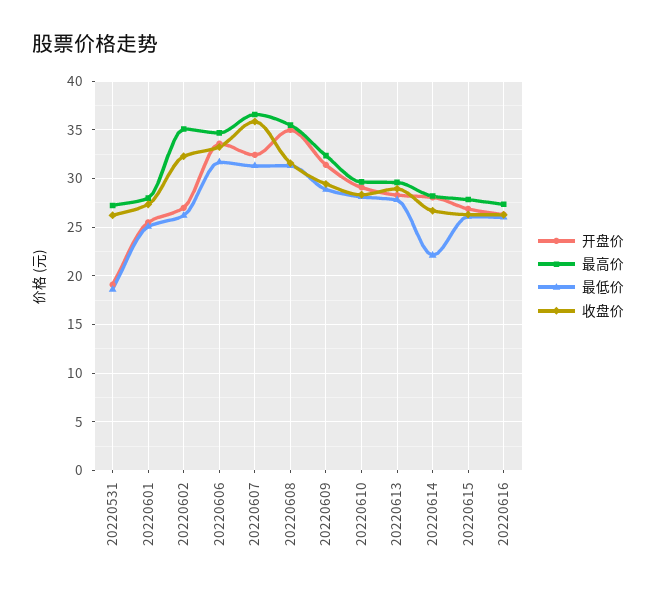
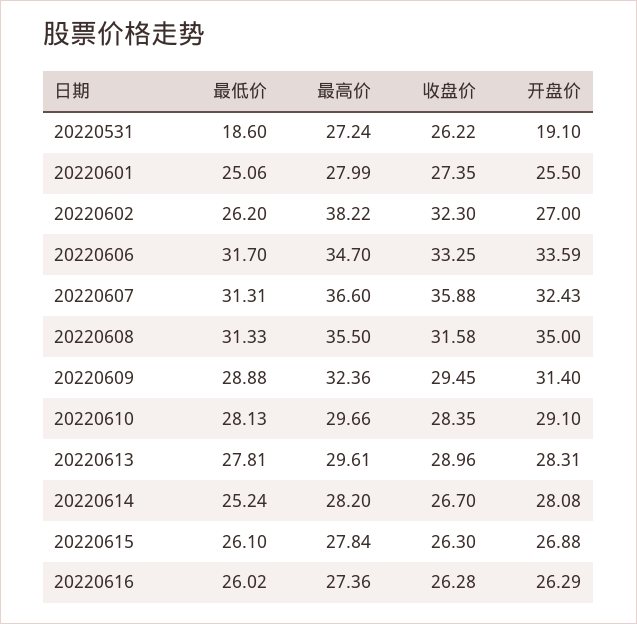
  {
    "开盘价": {
      "20220531": 19.1,
      "20220601": 25.5,
      "20220602": 27,
      "20220606": 33.59,
      "20220607": 32.43,
      "20220608": 35,
      "20220609": 31.4,
      "20220610": 29.1,
      "20220613": 28.31,
      "20220614": 28.08,
      "20220615": 26.88,
      "20220616": 26.29
    },
    "最高价": {
      "20220531": 27.24,
      "20220601": 27.99,
-     "20220602": 35,
+     "20220602": 38.22,
      "20220606": 34.7,
      "20220607": 36.6,
      "20220608": 35.5,
      "20220609": 32.36,
      "20220610": 29.66,
      "20220613": 29.61,
      "20220614": 28.2,
      "20220615": 27.84,
      "20220616": 27.36
    },
    "最低价": {
      "20220531": 18.6,
      "20220601": 25.06,
      "20220602": 26.2,
      "20220606": 31.7,
      "20220607": 31.31,
      "20220608": 31.33,
      "20220609": 28.88,
      "20220610": 28.13,
      "20220613": 27.81,
-     "20220614": 22,
+     "20220614": 25.24,
      "20220615": 26.1,
      "20220616": 26.02
    },
    "收盘价": {
      "20220531": 26.22,
      "20220601": 27.35,
      "20220602": 32.3,
      "20220606": 33.25,
      "20220607": 35.88,
      "20220608": 31.58,
      "20220609": 29.45,
      "20220610": 28.35,
      "20220613": 28.96,
      "20220614": 26.7,
      "20220615": 26.3,
      "20220616": 26.28
    }
  }

